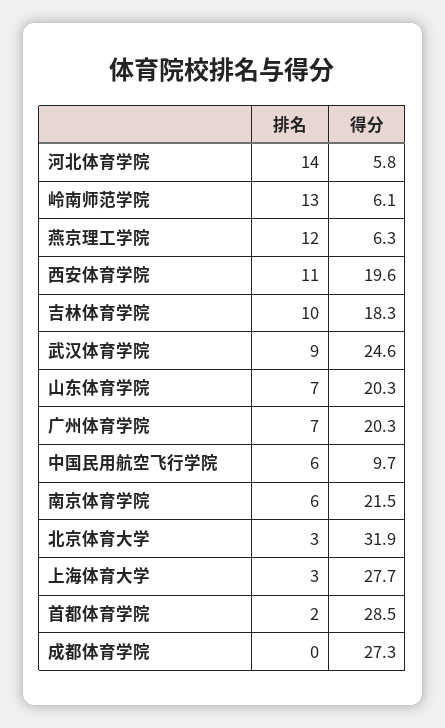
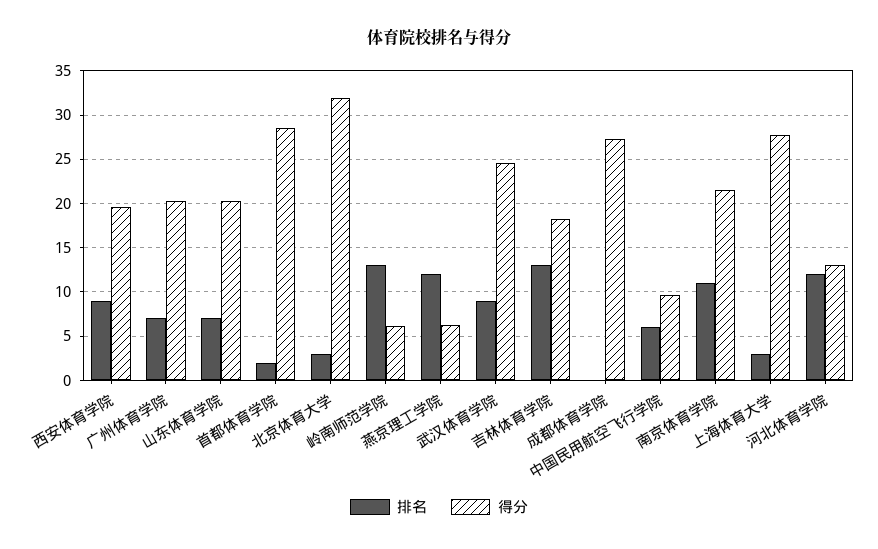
  {
    "排名": {
-     "河北体育学院": 14,
+     "河北体育学院": 12,
      "岭南师范学院": 13,
      "燕京理工学院": 12,
-     "西安体育学院": 11,
+     "西安体育学院": 9,
-     "吉林体育学院": 10,
+     "吉林体育学院": 13,
      "武汉体育学院": 9,
      "山东体育学院": 7,
      "广州体育学院": 7,
      "中国民用航空飞行学院": 6,
-     "南京体育学院": 6,
+     "南京体育学院": 11,
      "北京体育大学": 3,
      "上海体育大学": 3,
      "首都体育学院": 2,
      "成都体育学院": 0
    },
    "得分": {
-     "河北体育学院": 5.8,
+     "河北体育学院": 13,
      "岭南师范学院": 6.1,
      "燕京理工学院": 6.3,
      "西安体育学院": 19.6,
      "吉林体育学院": 18.3,
      "武汉体育学院": 24.6,
      "山东体育学院": 20.3,
      "广州体育学院": 20.3,
      "中国民用航空飞行学院": 9.7,
      "南京体育学院": 21.5,
      "北京体育大学": 31.9,
      "上海体育大学": 27.7,
      "首都体育学院": 28.5,
      "成都体育学院": 27.3
    }
  }

